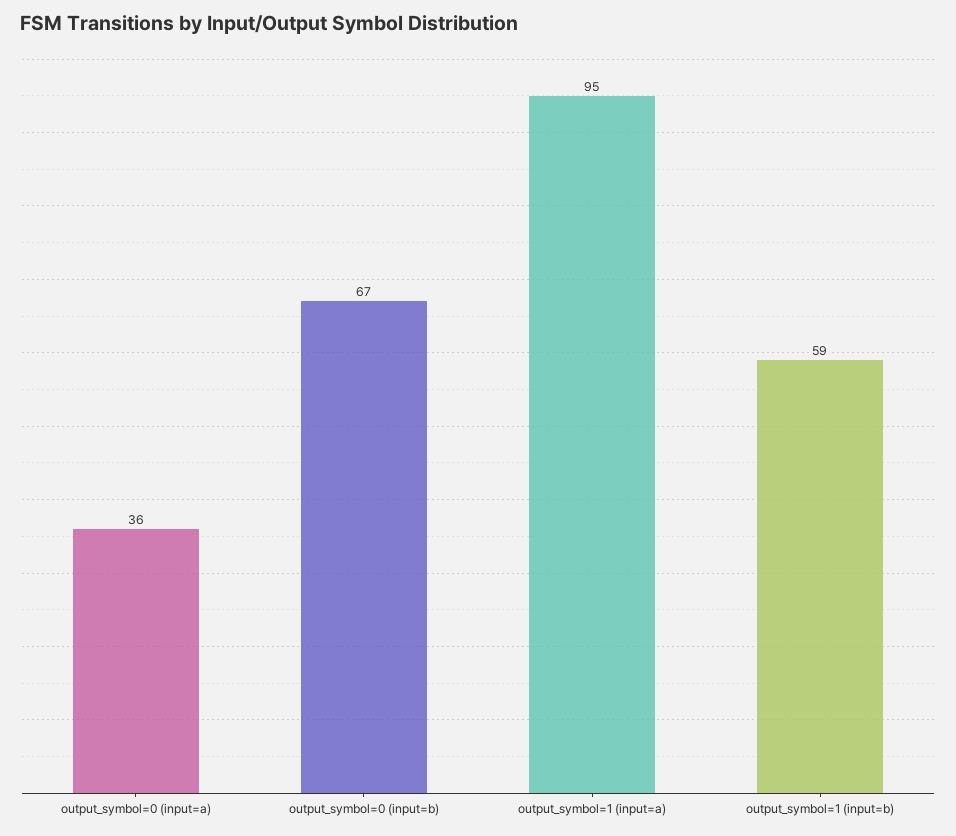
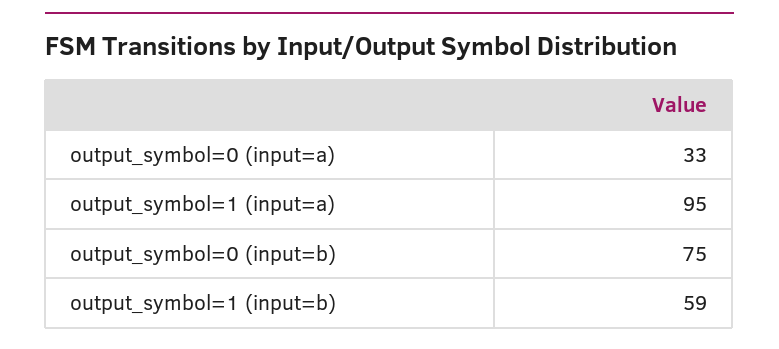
  {
-   "output_symbol=0 (input=a)": 36,
+   "output_symbol=0 (input=a)": 33,
-   "output_symbol=0 (input=b)": 67,
+   "output_symbol=0 (input=b)": 75,
    "output_symbol=1 (input=a)": 95,
    "output_symbol=1 (input=b)": 59
  }

